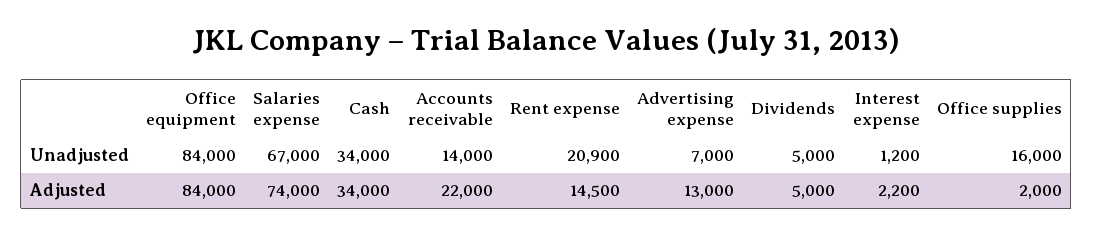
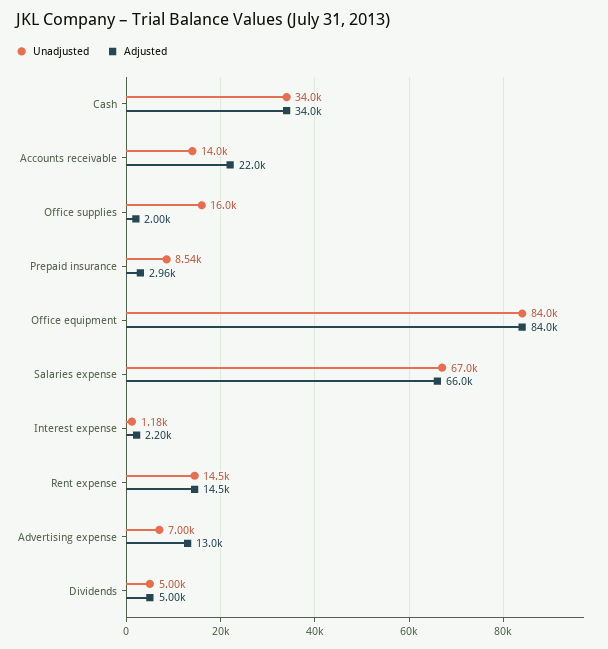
  {
    "Unadjusted": {
      "Office equipment": 84000,
      "Salaries expense": 67000,
      "Cash": 34000,
      "Accounts receivable": 14000,
-     "Rent expense": 20900,
+     "Rent expense": 14500,
      "Advertising expense": 7000,
      "Dividends": 5000,
-     "Interest expense": 1200,
+     "Interest expense": 1180,
-     "Office supplies": 16000
+     "Office supplies": 16000,
+     "Prepaid insurance": 8540
    },
    "Adjusted": {
      "Office equipment": 84000,
-     "Salaries expense": 74000,
+     "Salaries expense": 66000,
      "Cash": 34000,
      "Accounts receivable": 22000,
      "Rent expense": 14500,
      "Advertising expense": 13000,
      "Dividends": 5000,
      "Interest expense": 2200,
-     "Office supplies": 2000
+     "Office supplies": 2000,
+     "Prepaid insurance": 2960
    }
  }

